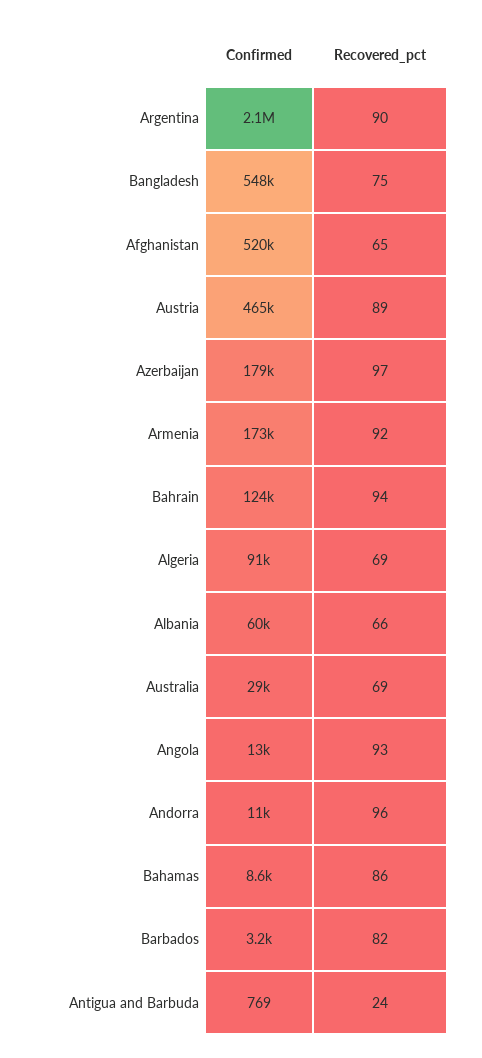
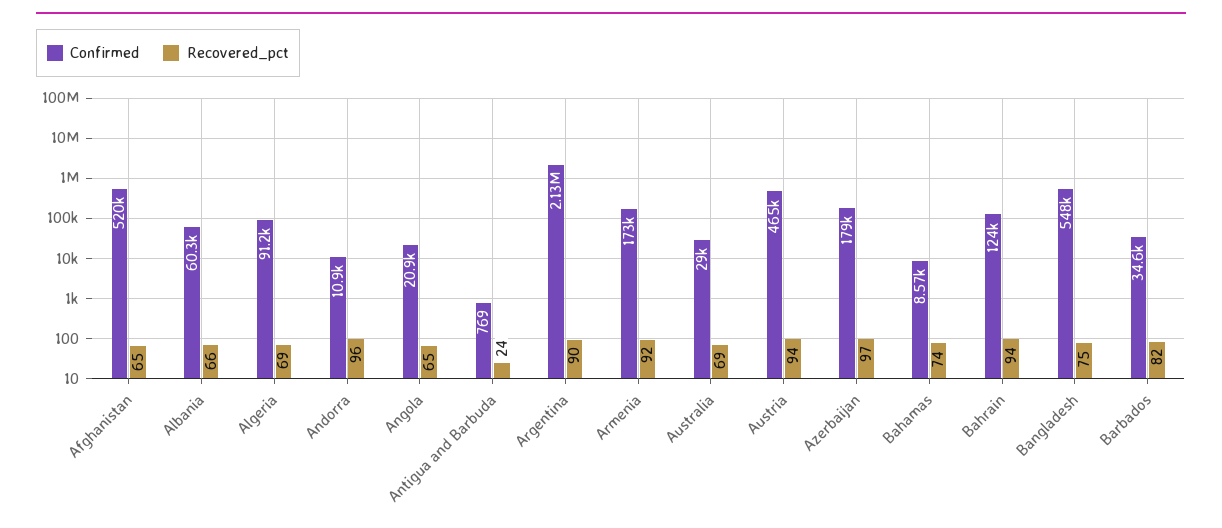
  {
    "Confirmed": {
      "Argentina": 2130000,
      "Bangladesh": 548000,
      "Afghanistan": 520000,
      "Austria": 465000,
      "Azerbaijan": 179000,
      "Armenia": 173000,
      "Bahrain": 124000,
      "Algeria": 91200,
      "Albania": 60300,
      "Australia": 29000,
-     "Angola": 13000,
+     "Angola": 20900,
      "Andorra": 10900,
      "Bahamas": 8570,
-     "Barbados": 3200,
+     "Barbados": 34600,
      "Antigua and Barbuda": 769
    },
    "Recovered_pct": {
      "Argentina": 90,
      "Bangladesh": 75,
      "Afghanistan": 65,
-     "Austria": 89,
+     "Austria": 94,
      "Azerbaijan": 97,
      "Armenia": 92,
      "Bahrain": 94,
      "Algeria": 69,
      "Albania": 66,
      "Australia": 69,
-     "Angola": 93,
+     "Angola": 65,
      "Andorra": 96,
-     "Bahamas": 86,
+     "Bahamas": 74,
      "Barbados": 82,
      "Antigua and Barbuda": 24
    }
  }

